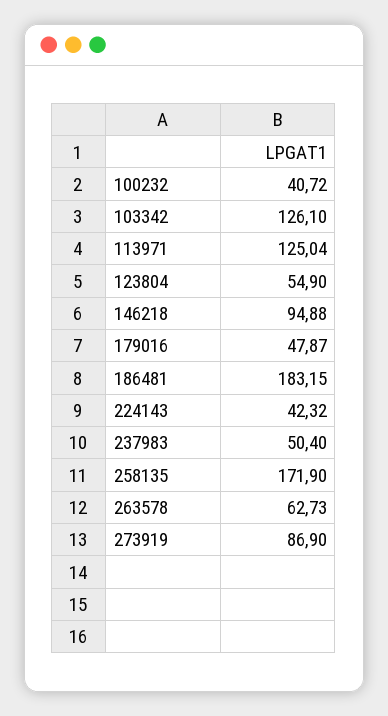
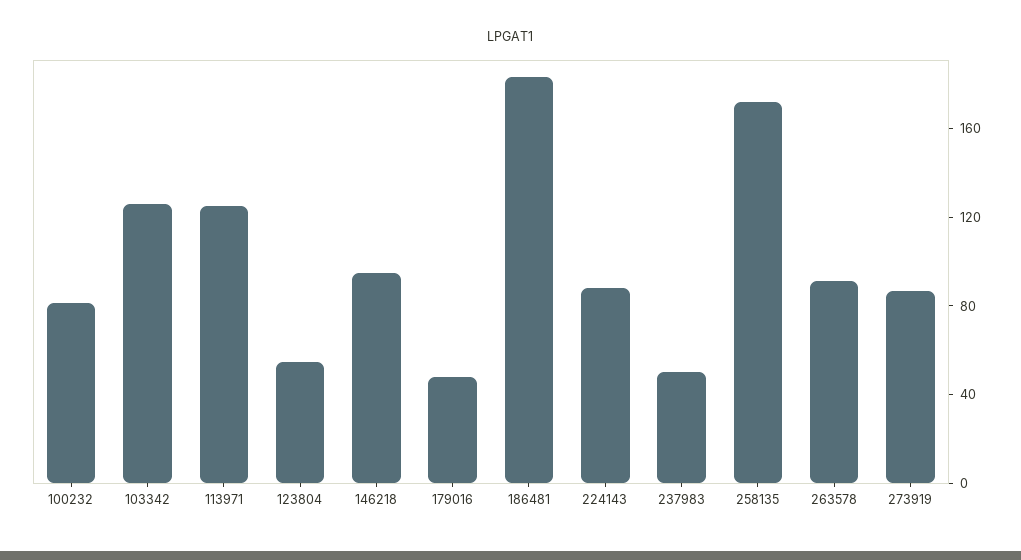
  {
-   "100232": 40.72,
+   "100232": 80,
    "103342": 126.1,
    "113971": 125.04,
    "123804": 54.9,
    "146218": 94.88,
    "179016": 47.87,
    "186481": 183.15,
-   "224143": 42.32,
+   "224143": 90,
    "237983": 50.4,
    "258135": 171.9,
-   "263578": 62.73,
+   "263578": 90,
    "273919": 86.9
  }

